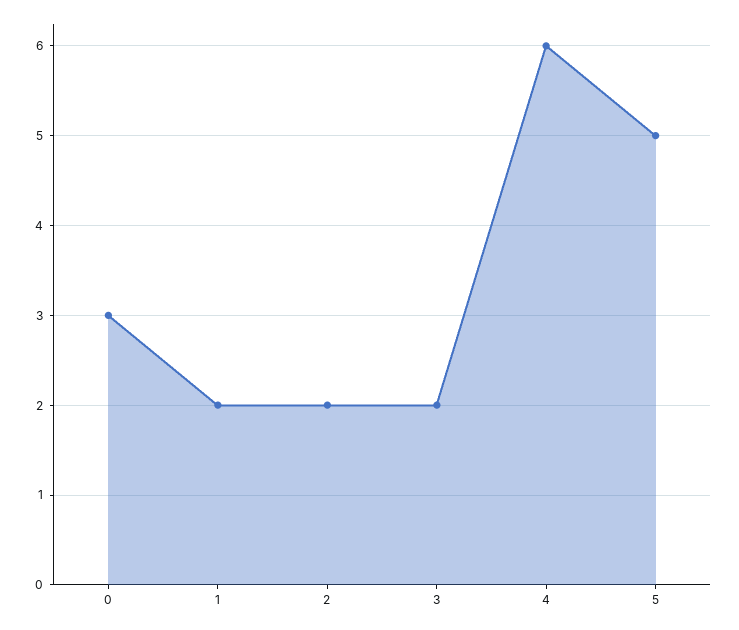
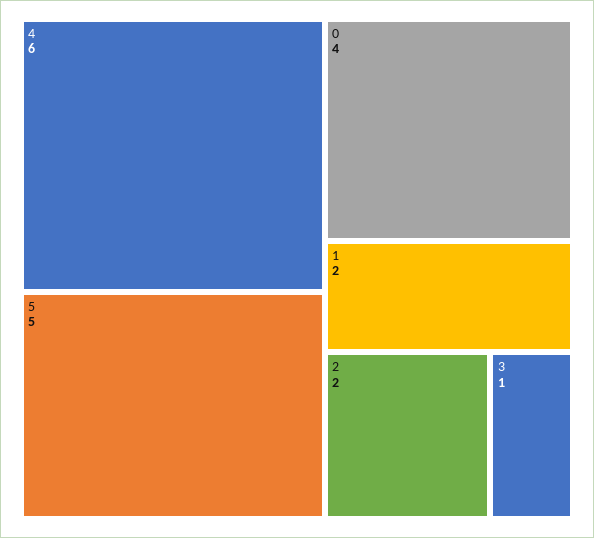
  {
-   "0": 3,
+   "0": 4,
    "1": 2,
    "2": 2,
-   "3": 2,
+   "3": 1,
    "4": 6,
    "5": 5
  }

